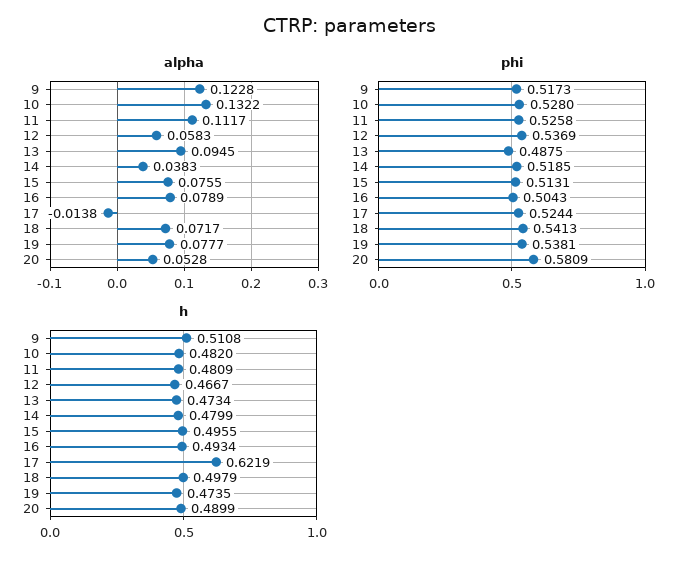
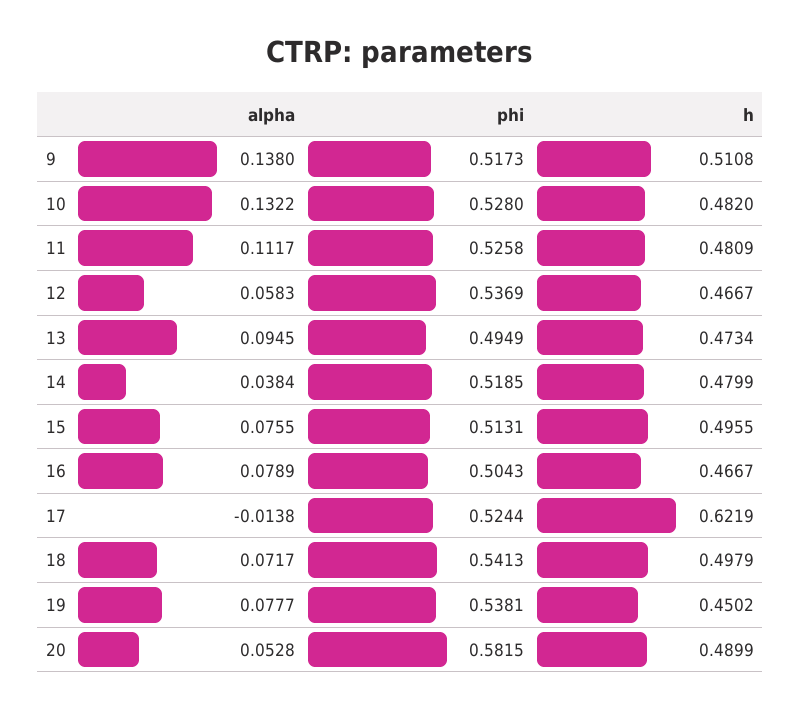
  {
    "alpha": {
-     "9": 0.1228,
+     "9": 0.138,
      "10": 0.1322,
      "11": 0.1117,
      "12": 0.0583,
      "13": 0.0945,
-     "14": 0.0383,
+     "14": 0.0384,
      "15": 0.0755,
      "16": 0.0789,
      "17": -0.0138,
      "18": 0.0717,
      "19": 0.0777,
      "20": 0.0528
    },
    "phi": {
      "9": 0.5173,
      "10": 0.528,
      "11": 0.5258,
      "12": 0.5369,
-     "13": 0.4875,
+     "13": 0.4949,
      "14": 0.5185,
      "15": 0.5131,
      "16": 0.5043,
      "17": 0.5244,
      "18": 0.5413,
      "19": 0.5381,
-     "20": 0.5809
+     "20": 0.5815
    },
    "h": {
      "9": 0.5108,
      "10": 0.482,
      "11": 0.4809,
      "12": 0.4667,
      "13": 0.4734,
      "14": 0.4799,
      "15": 0.4955,
-     "16": 0.4934,
+     "16": 0.4667,
      "17": 0.6219,
      "18": 0.4979,
-     "19": 0.4735,
+     "19": 0.4502,
      "20": 0.4899
    }
  }

